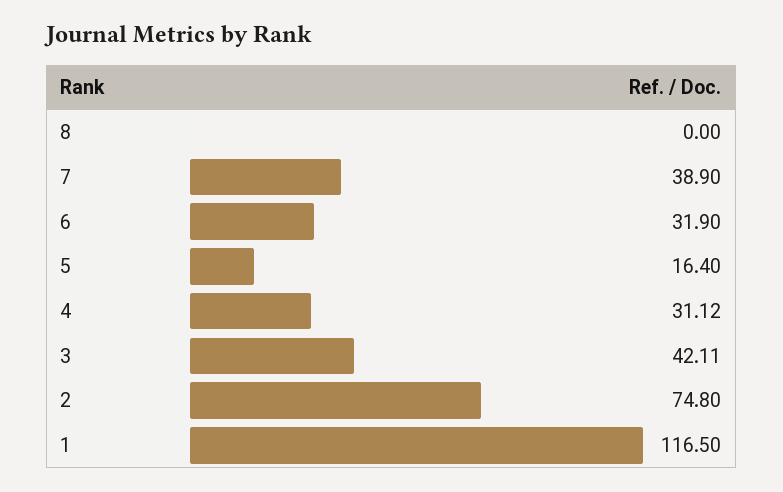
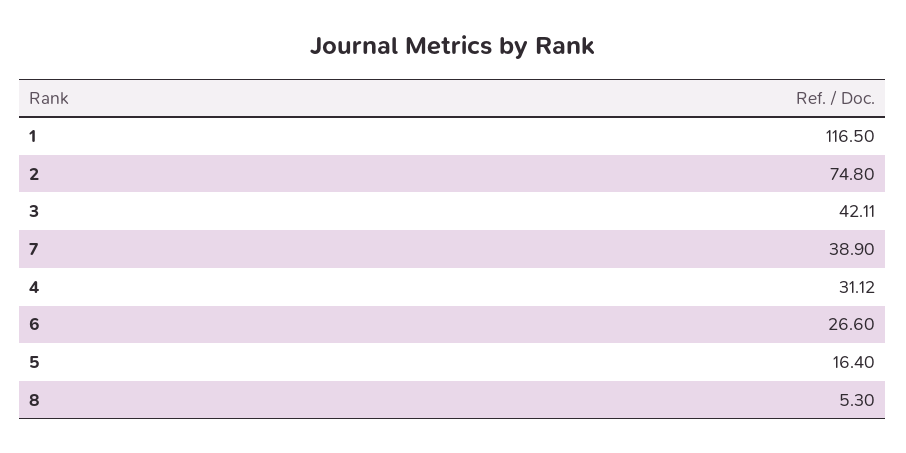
  {
-   "8": 0,
+   "8": 5.3,
    "7": 38.9,
-   "6": 31.9,
+   "6": 26.6,
    "5": 16.4,
    "4": 31.12,
    "3": 42.11,
    "2": 74.8,
    "1": 116.5
  }

